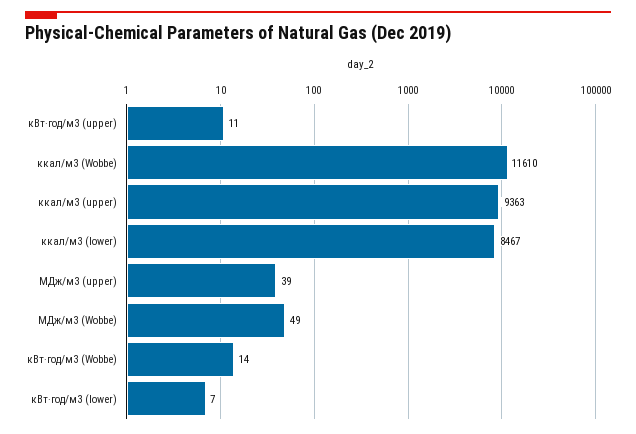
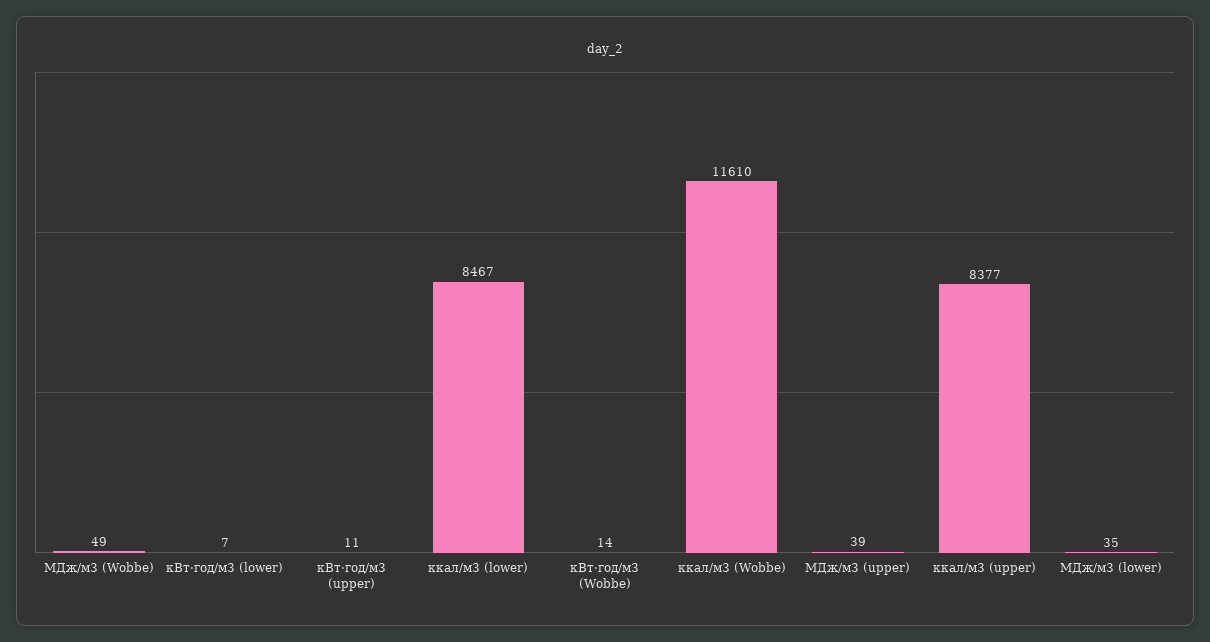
  {
    "кВт·год/м3 (upper)": 11,
    "ккал/м3 (Wobbe)": 11610,
-   "ккал/м3 (upper)": 9363,
+   "ккал/м3 (upper)": 8377,
    "ккал/м3 (lower)": 8467,
    "МДж/м3 (upper)": 39,
    "МДж/м3 (Wobbe)": 49,
    "кВт·год/м3 (Wobbe)": 14,
-   "кВт·год/м3 (lower)": 7
+   "кВт·год/м3 (lower)": 7,
+   "МДж/м3 (lower)": 35
  }

